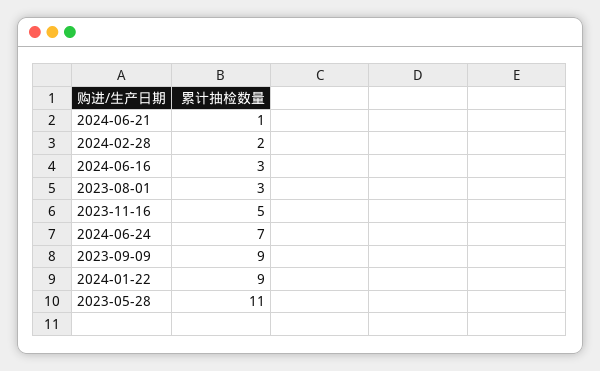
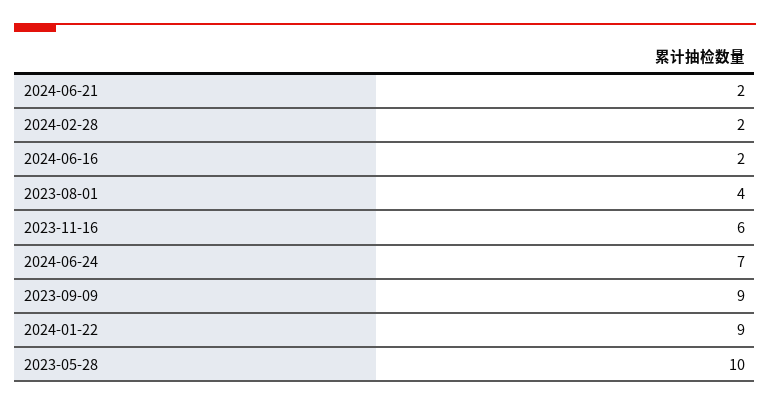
  {
-   "2024-06-21": 1,
+   "2024-06-21": 2,
    "2024-02-28": 2,
-   "2024-06-16": 3,
+   "2024-06-16": 2,
-   "2023-08-01": 3,
+   "2023-08-01": 4,
-   "2023-11-16": 5,
+   "2023-11-16": 6,
    "2024-06-24": 7,
    "2023-09-09": 9,
    "2024-01-22": 9,
-   "2023-05-28": 11
+   "2023-05-28": 10
  }

